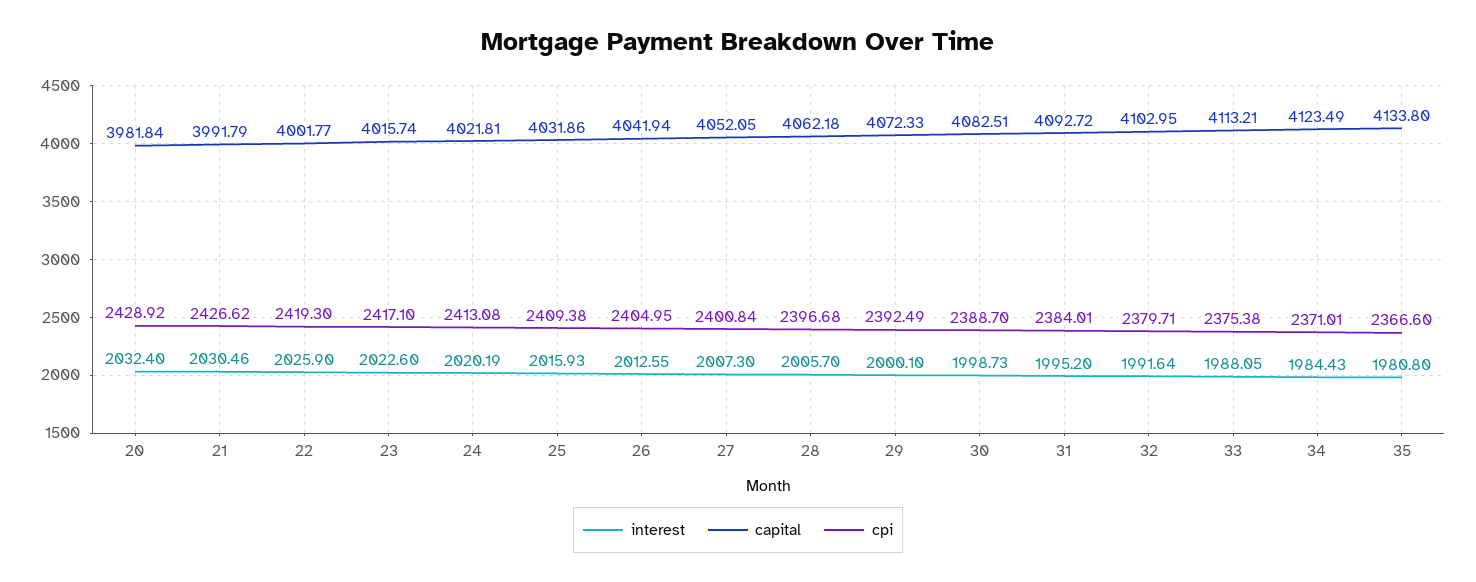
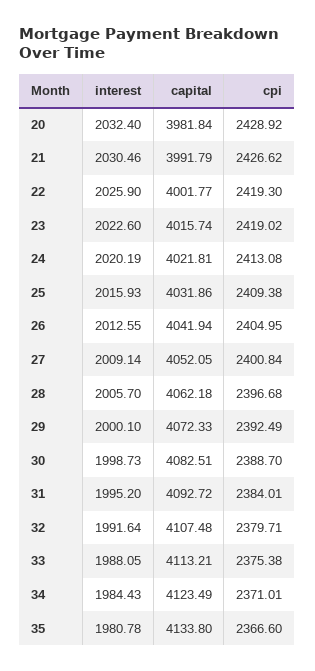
  {
    "interest": {
      "20": 2032.4,
      "21": 2030.46,
      "22": 2025.9,
      "23": 2022.6,
      "24": 2020.19,
      "25": 2015.93,
      "26": 2012.55,
-     "27": 2007.3,
+     "27": 2009.14,
      "28": 2005.7,
      "29": 2000.1,
      "30": 1998.73,
      "31": 1995.2,
      "32": 1991.64,
      "33": 1988.05,
      "34": 1984.43,
-     "35": 1980.8
+     "35": 1980.78
    },
    "capital": {
      "20": 3981.84,
      "21": 3991.79,
      "22": 4001.77,
      "23": 4015.74,
      "24": 4021.81,
      "25": 4031.86,
      "26": 4041.94,
      "27": 4052.05,
      "28": 4062.18,
      "29": 4072.33,
      "30": 4082.51,
      "31": 4092.72,
-     "32": 4102.95,
+     "32": 4107.48,
      "33": 4113.21,
      "34": 4123.49,
      "35": 4133.8
    },
    "cpi": {
      "20": 2428.92,
      "21": 2426.62,
      "22": 2419.3,
-     "23": 2417.1,
+     "23": 2419.02,
      "24": 2413.08,
      "25": 2409.38,
      "26": 2404.95,
      "27": 2400.84,
      "28": 2396.68,
      "29": 2392.49,
      "30": 2388.7,
      "31": 2384.01,
      "32": 2379.71,
      "33": 2375.38,
      "34": 2371.01,
      "35": 2366.6
    }
  }

